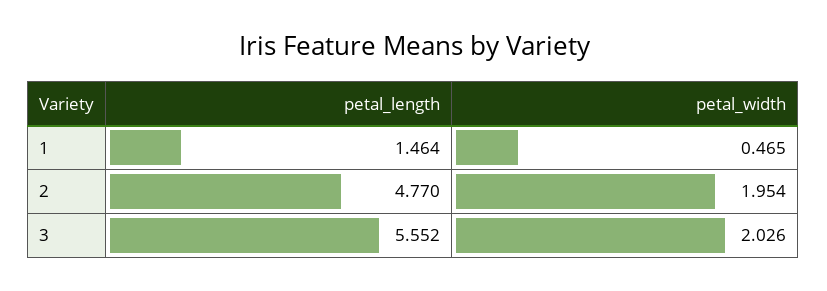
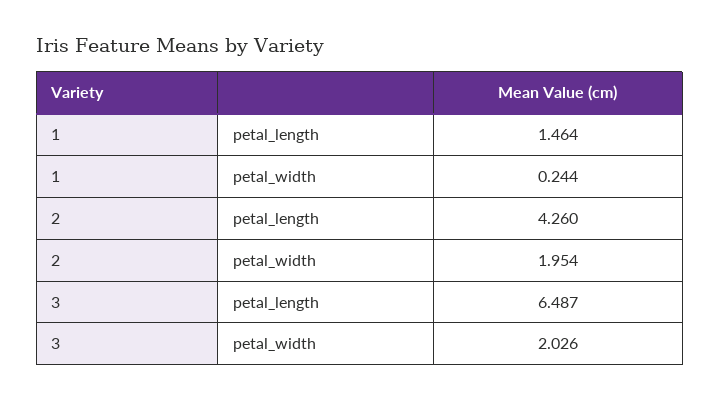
  {
    "petal_length": {
      "1": 1.464,
-     "2": 4.77,
+     "2": 4.26,
-     "3": 5.552
+     "3": 6.487
    },
    "petal_width": {
-     "1": 0.465,
+     "1": 0.244,
      "2": 1.954,
      "3": 2.026
    }
  }

